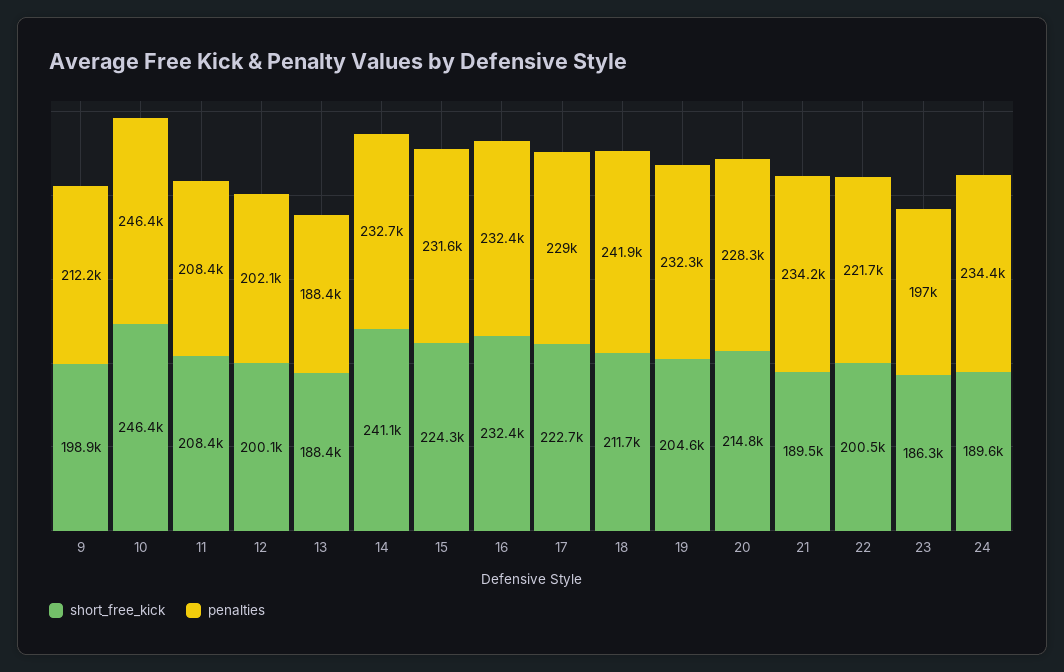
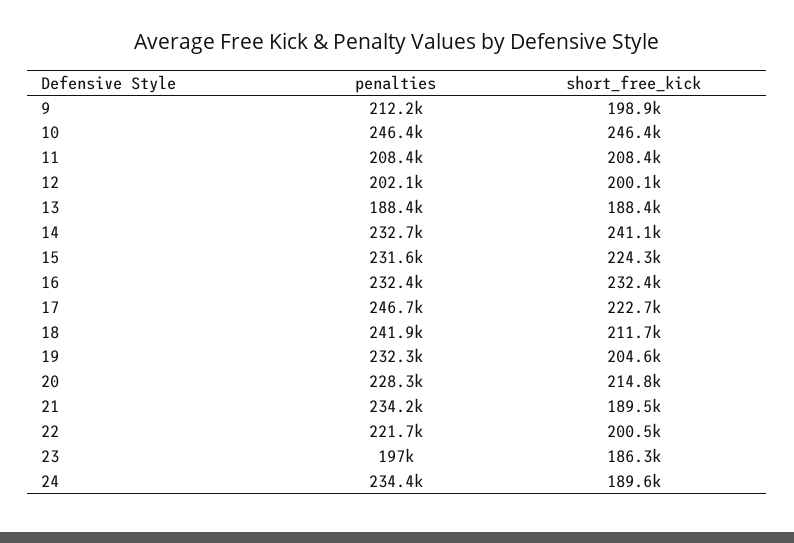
  {
    "short_free_kick": {
      "9": 198900,
      "10": 246400,
      "11": 208400,
      "12": 200100,
      "13": 188400,
      "14": 241100,
      "15": 224300,
      "16": 232400,
      "17": 222700,
      "18": 211700,
      "19": 204600,
      "20": 214800,
      "21": 189500,
      "22": 200500,
      "23": 186300,
      "24": 189600
    },
    "penalties": {
      "9": 212200,
      "10": 246400,
      "11": 208400,
      "12": 202100,
      "13": 188400,
      "14": 232700,
      "15": 231600,
      "16": 232400,
-     "17": 229000,
+     "17": 246700,
      "18": 241900,
      "19": 232300,
      "20": 228300,
      "21": 234200,
      "22": 221700,
      "23": 197000,
      "24": 234400
    }
  }

